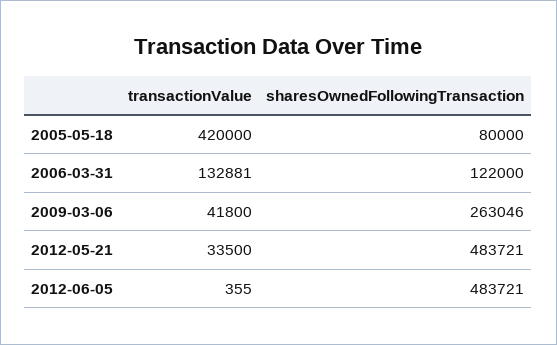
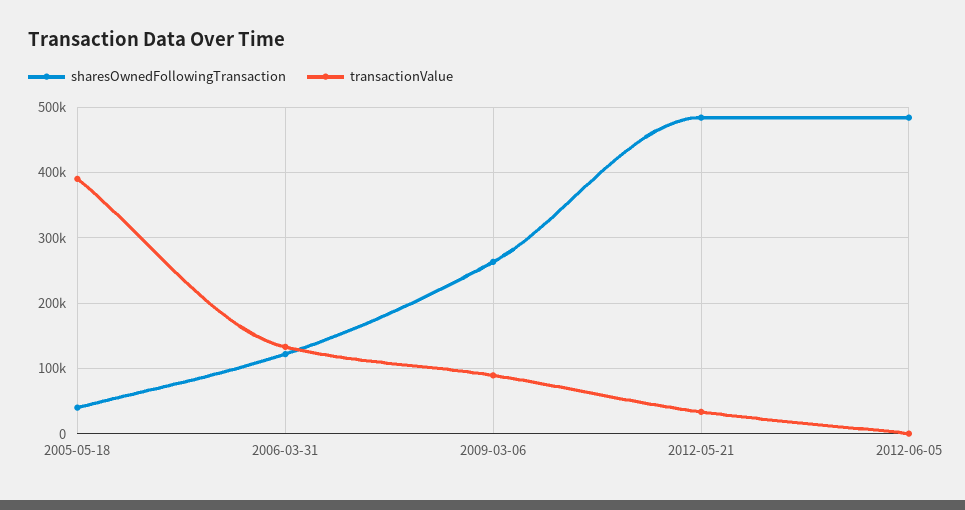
  {
    "transactionValue": {
-     "2005-05-18": 420000,
+     "2005-05-18": 390000,
      "2006-03-31": 132881,
-     "2009-03-06": 41800,
+     "2009-03-06": 90000,
      "2012-05-21": 33500,
      "2012-06-05": 355
    },
    "sharesOwnedFollowingTransaction": {
-     "2005-05-18": 80000,
+     "2005-05-18": 40000,
      "2006-03-31": 122000,
      "2009-03-06": 263046,
      "2012-05-21": 483721,
      "2012-06-05": 483721
    }
  }

